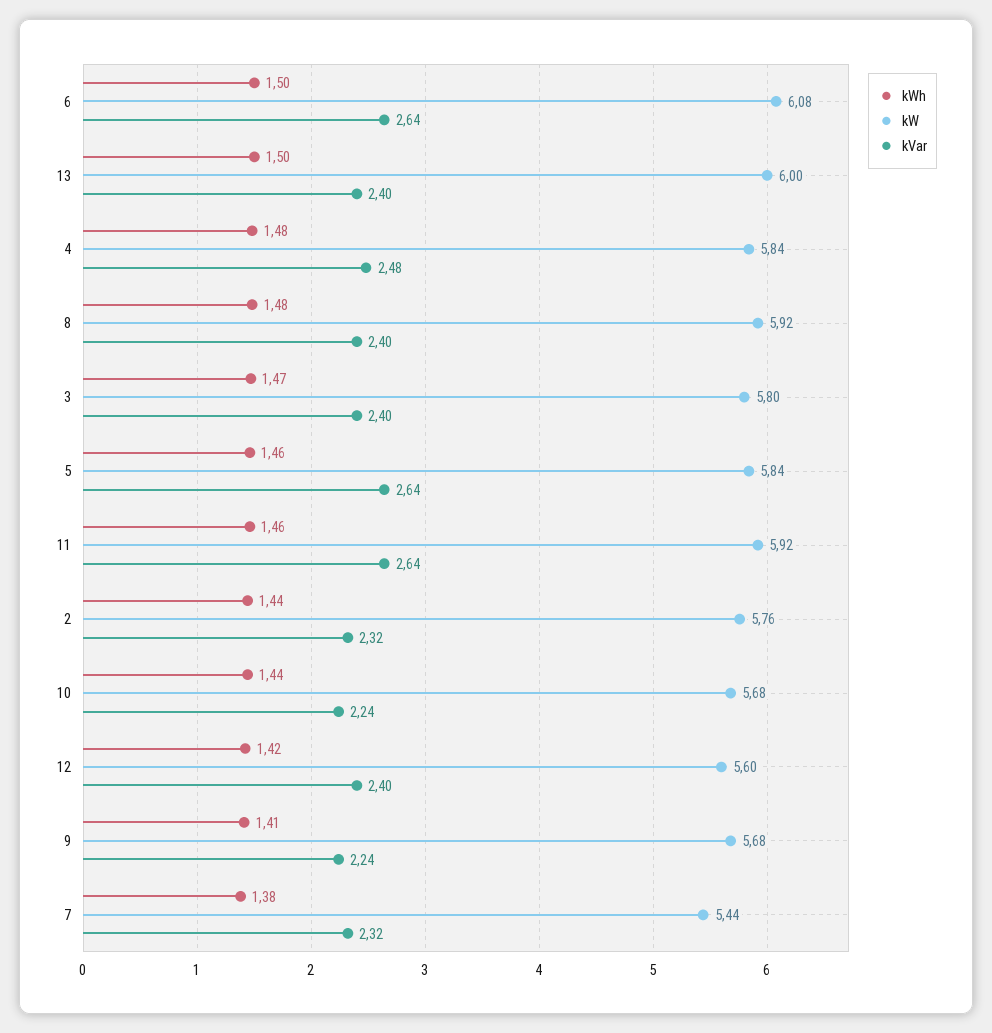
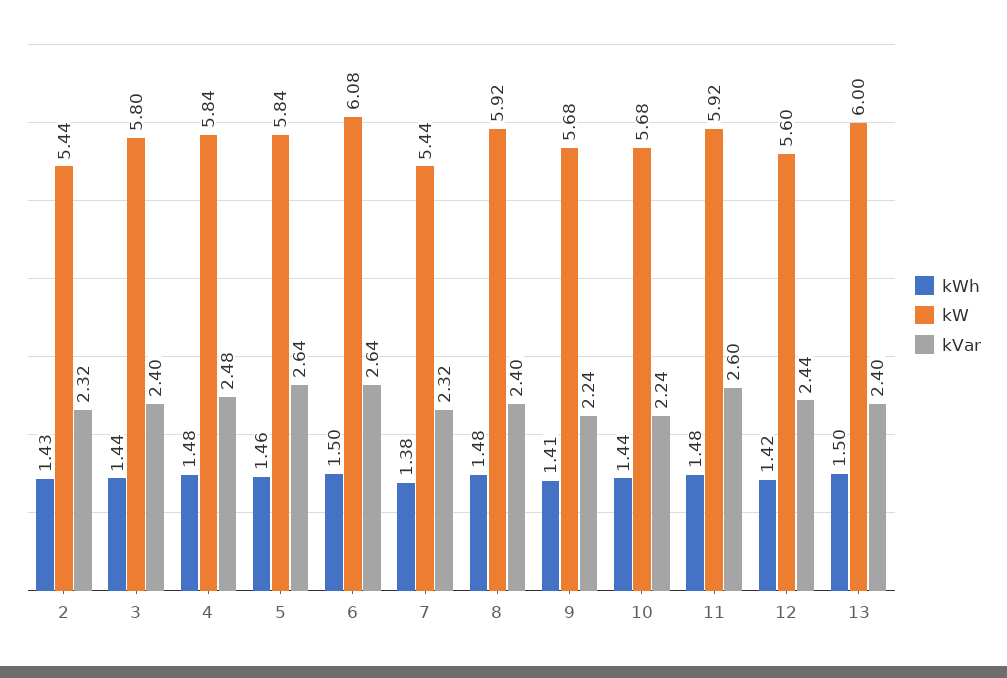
  {
    "kWh": {
      "6": 1.5,
      "13": 1.5,
      "4": 1.48,
      "8": 1.48,
-     "3": 1.47,
+     "3": 1.44,
      "5": 1.46,
-     "11": 1.46,
+     "11": 1.48,
-     "2": 1.44,
+     "2": 1.43,
      "10": 1.44,
      "12": 1.42,
      "9": 1.41,
      "7": 1.38
    },
    "kW": {
      "6": 6.08,
      "13": 6,
      "4": 5.84,
      "8": 5.92,
      "3": 5.8,
      "5": 5.84,
      "11": 5.92,
-     "2": 5.76,
+     "2": 5.44,
      "10": 5.68,
      "12": 5.6,
      "9": 5.68,
      "7": 5.44
    },
    "kVar": {
      "6": 2.64,
      "13": 2.4,
      "4": 2.48,
      "8": 2.4,
      "3": 2.4,
      "5": 2.64,
-     "11": 2.64,
+     "11": 2.6,
      "2": 2.32,
      "10": 2.24,
-     "12": 2.4,
+     "12": 2.44,
      "9": 2.24,
      "7": 2.32
    }
  }

